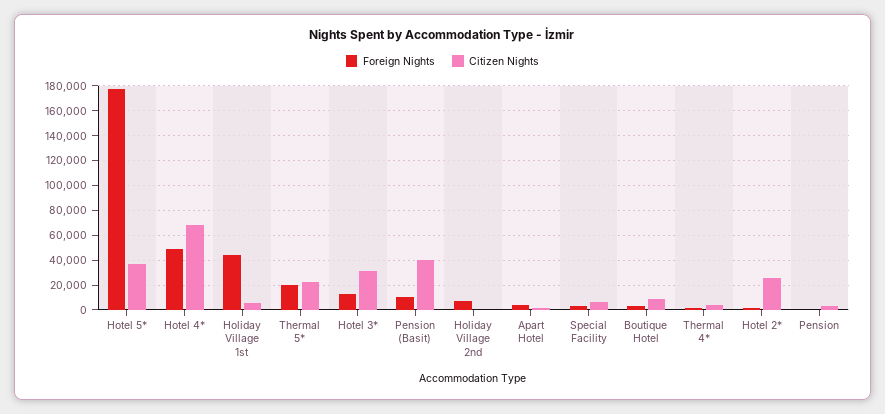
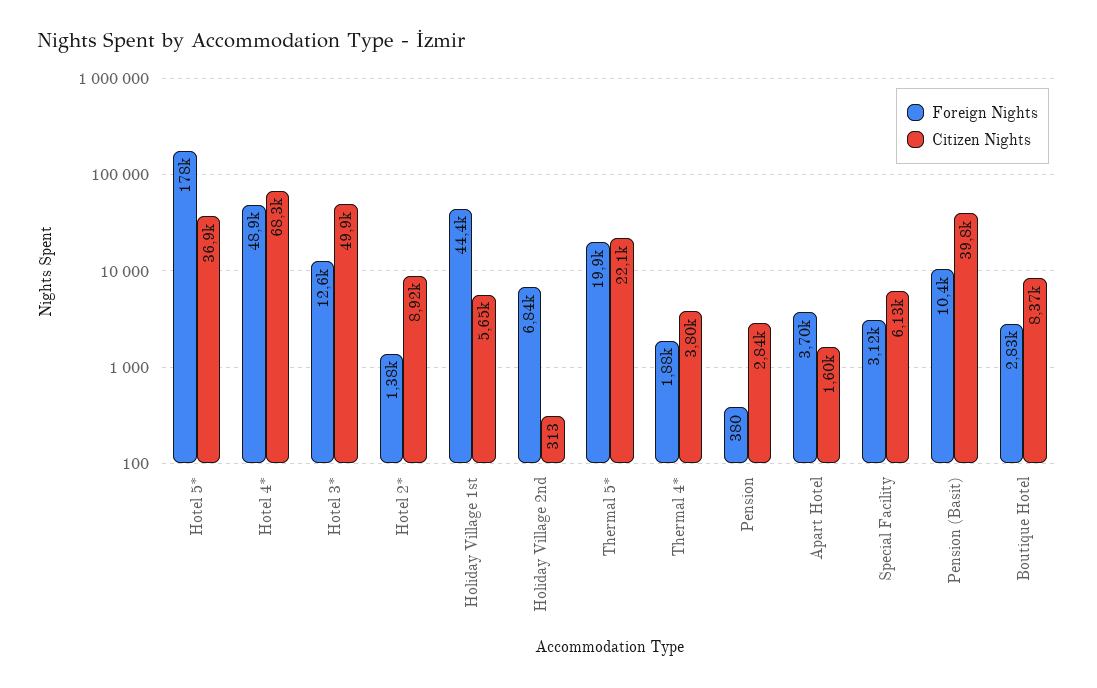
  {
    "Foreign Nights": {
      "Hotel 5*": 178000,
      "Hotel 4*": 48900,
      "Holiday Village 1st": 44400,
      "Thermal 5*": 19900,
      "Hotel 3*": 12600,
      "Pension (Basit)": 10400,
      "Holiday Village 2nd": 6840,
      "Apart Hotel": 3700,
      "Special Facility": 3120,
      "Boutique Hotel": 2830,
      "Thermal 4*": 1880,
      "Hotel 2*": 1380,
      "Pension": 380
    },
    "Citizen Nights": {
      "Hotel 5*": 36900,
      "Hotel 4*": 68300,
      "Holiday Village 1st": 5650,
      "Thermal 5*": 22100,
-     "Hotel 3*": 30000,
+     "Hotel 3*": 49900,
      "Pension (Basit)": 39800,
      "Holiday Village 2nd": 313,
      "Apart Hotel": 1600,
      "Special Facility": 6130,
      "Boutique Hotel": 8370,
      "Thermal 4*": 3800,
-     "Hotel 2*": 25000,
+     "Hotel 2*": 8920,
      "Pension": 2840
    }
  }

